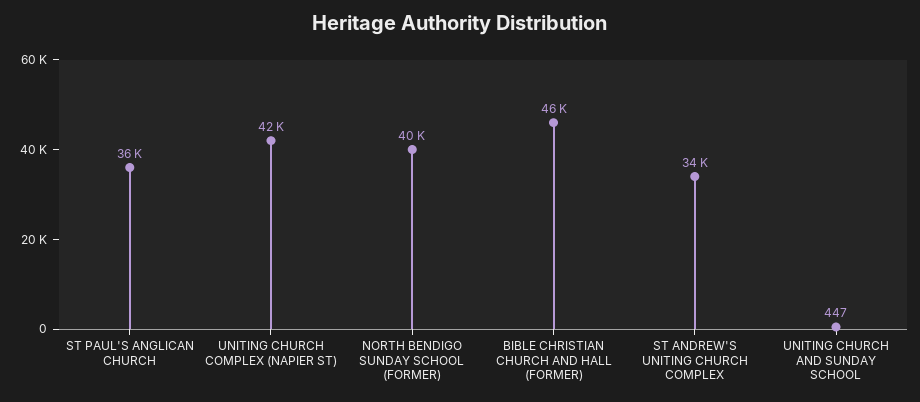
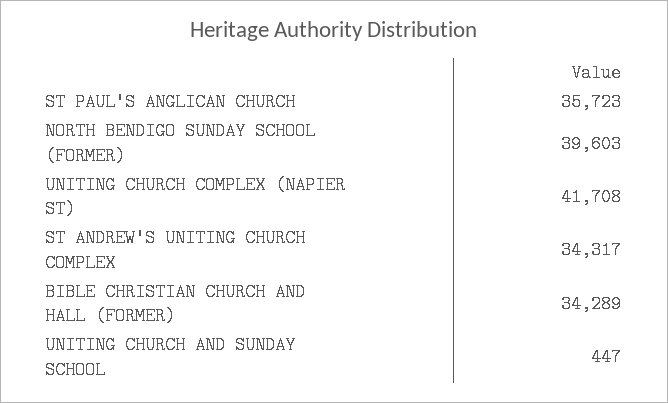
  {
    "ST PAUL'S ANGLICAN CHURCH": 35723,
    "UNITING CHURCH COMPLEX (NAPIER ST)": 41708,
    "NORTH BENDIGO SUNDAY SCHOOL (FORMER)": 39603,
-   "BIBLE CHRISTIAN CHURCH AND HALL (FORMER)": 46000,
+   "BIBLE CHRISTIAN CHURCH AND HALL (FORMER)": 34289,
    "ST ANDREW'S UNITING CHURCH COMPLEX": 34317,
    "UNITING CHURCH AND SUNDAY SCHOOL": 447
  }

